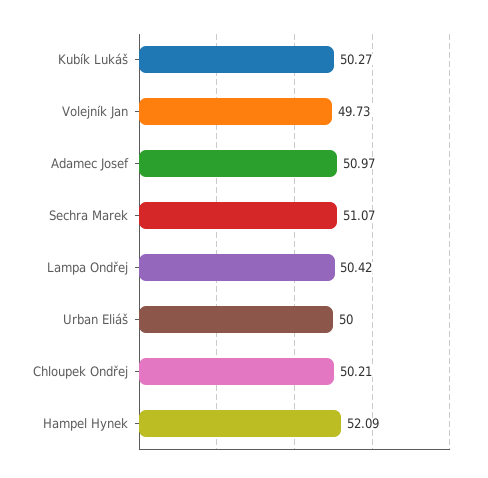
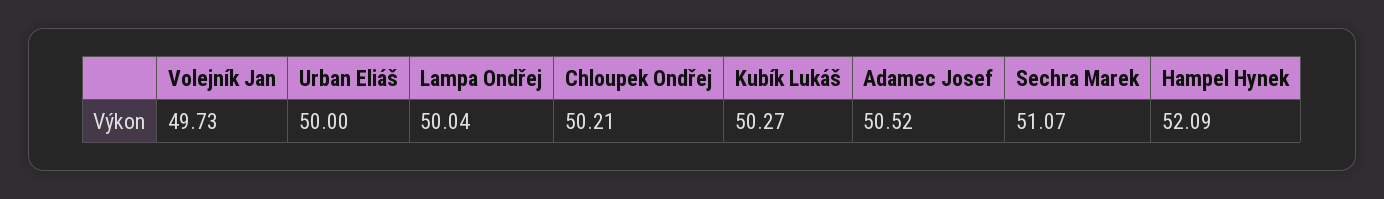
  {
    "Kubík Lukáš": 50.27,
    "Volejník Jan": 49.73,
-   "Adamec Josef": 50.97,
+   "Adamec Josef": 50.52,
    "Sechra Marek": 51.07,
-   "Lampa Ondřej": 50.42,
+   "Lampa Ondřej": 50.04,
    "Urban Eliáš": 50,
    "Chloupek Ondřej": 50.21,
    "Hampel Hynek": 52.09
  }

